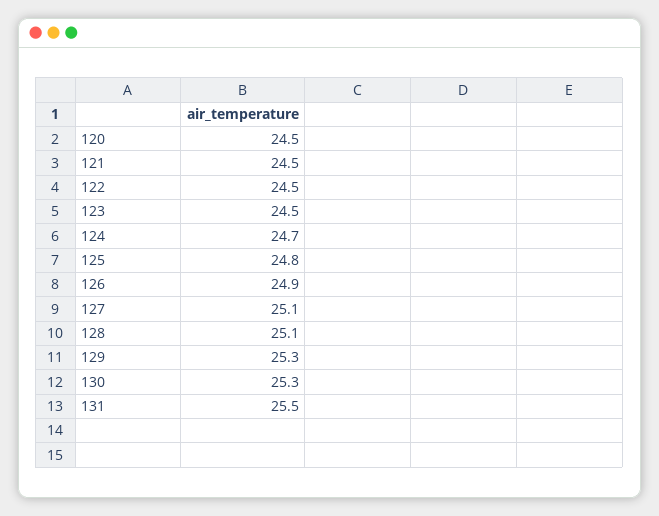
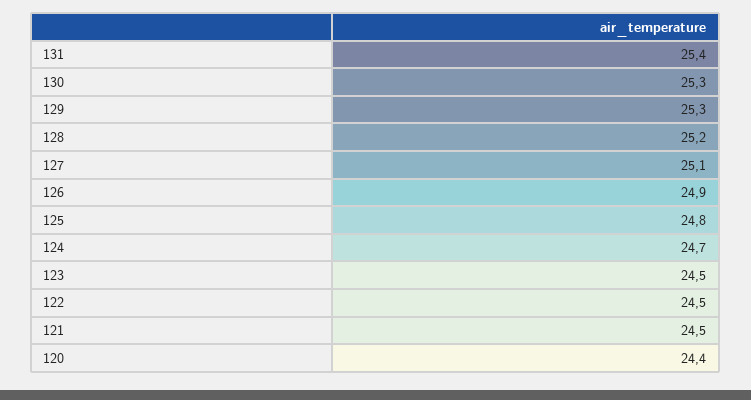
  {
-   "120": 24.5,
+   "120": 24.4,
    "121": 24.5,
    "122": 24.5,
    "123": 24.5,
    "124": 24.7,
    "125": 24.8,
    "126": 24.9,
    "127": 25.1,
-   "128": 25.1,
+   "128": 25.2,
    "129": 25.3,
    "130": 25.3,
-   "131": 25.5
+   "131": 25.4
  }

